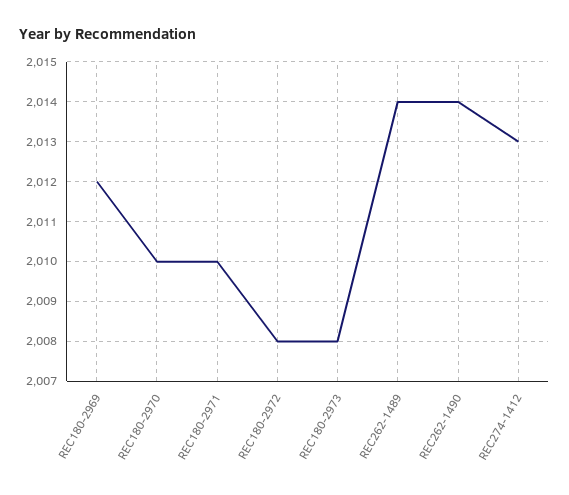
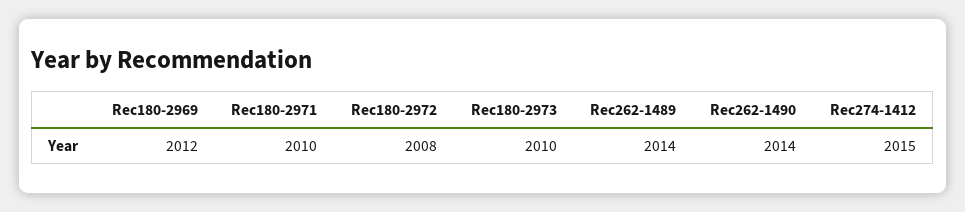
  {
    "REC180-2969": 2012,
-   "REC180-2970": 2010,
    "REC180-2971": 2010,
    "REC180-2972": 2008,
-   "REC180-2973": 2008,
+   "REC180-2973": 2010,
    "REC262-1489": 2014,
    "REC262-1490": 2014,
-   "REC274-1412": 2013
+   "REC274-1412": 2015
  }

